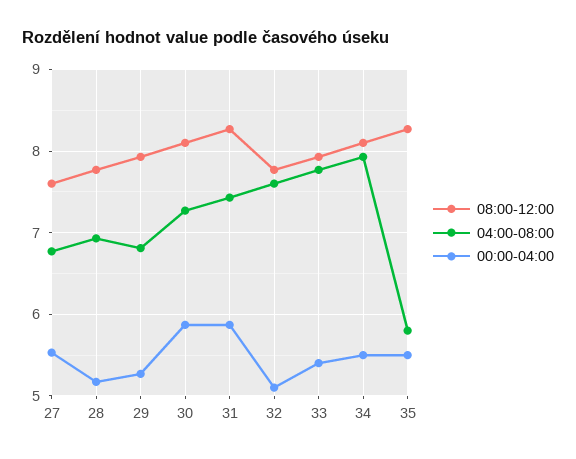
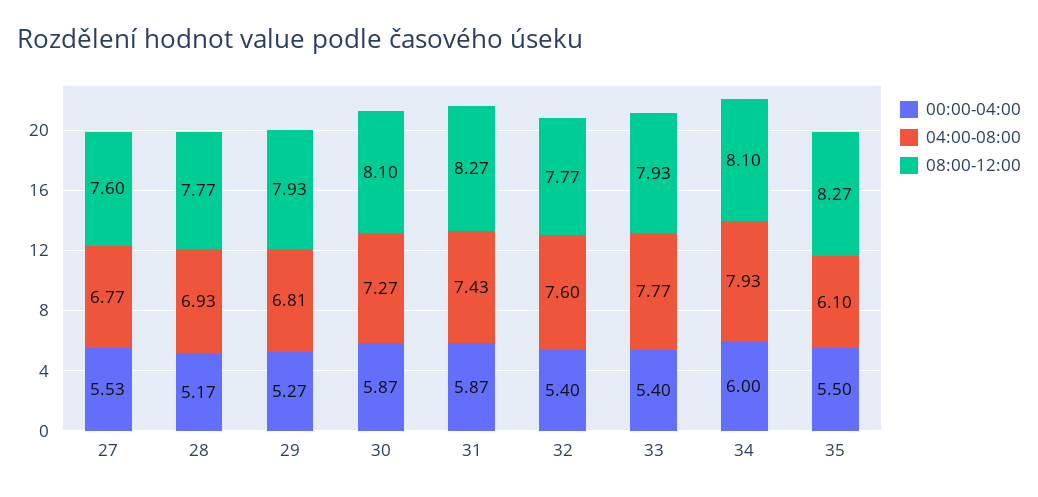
  {
    "08:00-12:00": {
      "27": 7.6,
      "28": 7.77,
      "29": 7.93,
      "30": 8.1,
      "31": 8.27,
      "32": 7.77,
      "33": 7.93,
      "34": 8.1,
      "35": 8.27
    },
    "04:00-08:00": {
      "27": 6.77,
      "28": 6.93,
      "29": 6.81,
      "30": 7.27,
      "31": 7.43,
      "32": 7.6,
      "33": 7.77,
      "34": 7.93,
-     "35": 5.8
+     "35": 6.1
    },
    "00:00-04:00": {
      "27": 5.53,
      "28": 5.17,
      "29": 5.27,
      "30": 5.87,
      "31": 5.87,
-     "32": 5.1,
+     "32": 5.4,
      "33": 5.4,
-     "34": 5.5,
+     "34": 6,
      "35": 5.5
    }
  }

